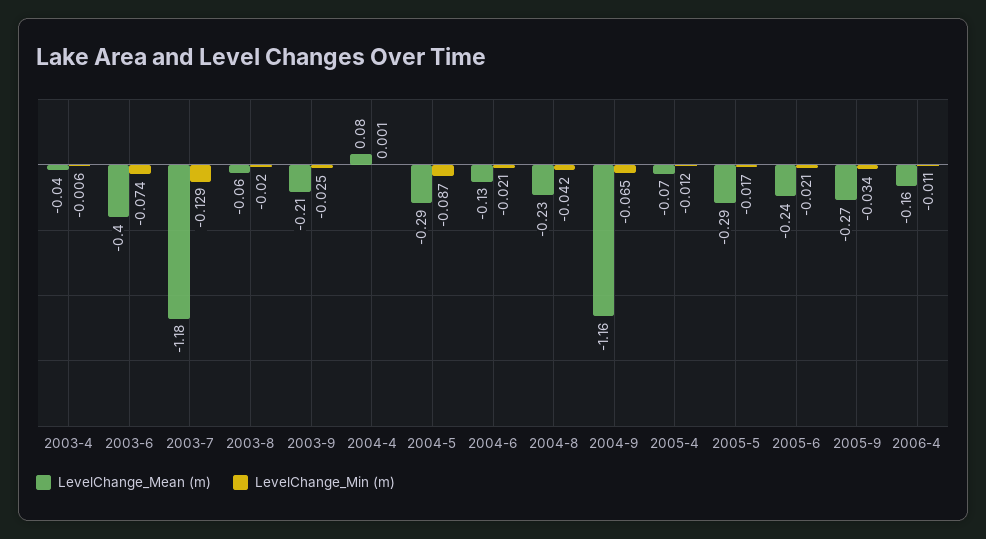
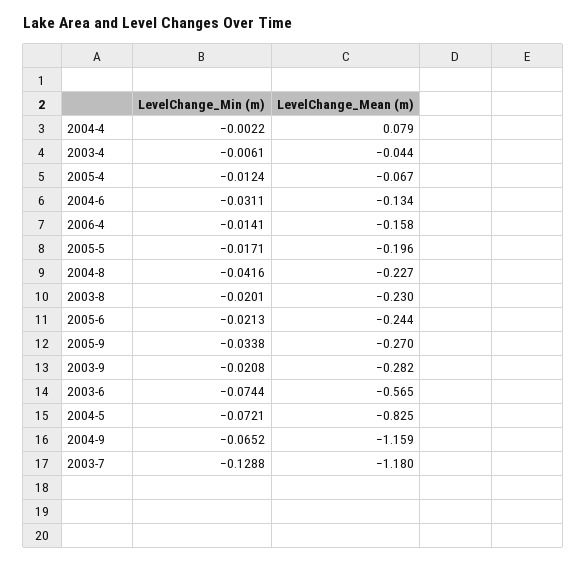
  {
    "LevelChange_Mean (m)": {
      "2003-4": -0.044,
-     "2003-6": -0.4,
+     "2003-6": -0.565,
      "2003-7": -1.18,
-     "2003-8": -0.06,
+     "2003-8": -0.23,
-     "2003-9": -0.21,
+     "2003-9": -0.282,
      "2004-4": 0.079,
-     "2004-5": -0.29,
+     "2004-5": -0.825,
      "2004-6": -0.134,
      "2004-8": -0.227,
      "2004-9": -1.159,
      "2005-4": -0.067,
-     "2005-5": -0.29,
+     "2005-5": -0.196,
      "2005-6": -0.244,
      "2005-9": -0.27,
      "2006-4": -0.158
    },
    "LevelChange_Min (m)": {
      "2003-4": -0.0061,
      "2003-6": -0.0744,
      "2003-7": -0.1288,
      "2003-8": -0.0201,
-     "2003-9": -0.025,
+     "2003-9": -0.0208,
-     "2004-4": 0.001,
+     "2004-4": -0.0022,
-     "2004-5": -0.087,
+     "2004-5": -0.0721,
-     "2004-6": -0.021,
+     "2004-6": -0.0311,
      "2004-8": -0.0416,
      "2004-9": -0.0652,
      "2005-4": -0.0124,
      "2005-5": -0.0171,
      "2005-6": -0.0213,
      "2005-9": -0.0338,
-     "2006-4": -0.011
+     "2006-4": -0.0141
    }
  }

